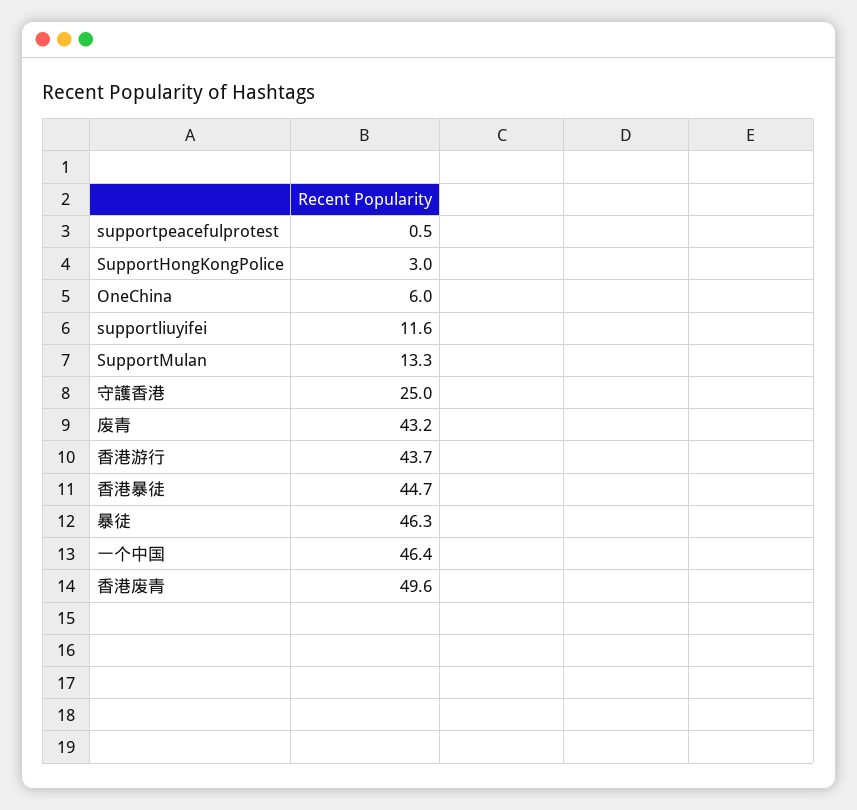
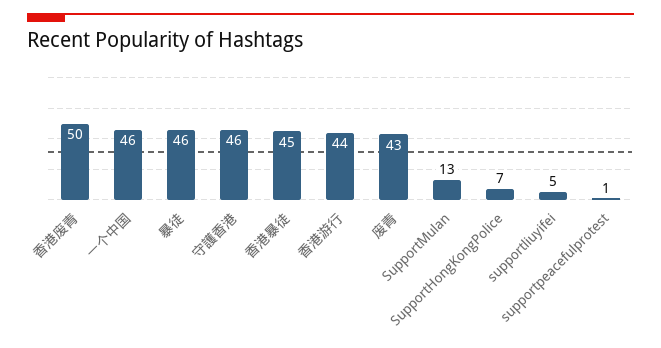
  {
    "supportpeacefulprotest": 0.5,
-   "SupportHongKongPolice": 3,
+   "SupportHongKongPolice": 7,
-   "OneChina": 6,
-   "supportliuyifei": 11.6,
+   "supportliuyifei": 5,
    "SupportMulan": 13.3,
-   "守護香港": 25,
+   "守護香港": 46,
    "废青": 43.2,
    "香港游行": 43.7,
    "香港暴徒": 44.7,
    "暴徒": 46.3,
    "一个中国": 46.4,
    "香港废青": 49.6
  }

